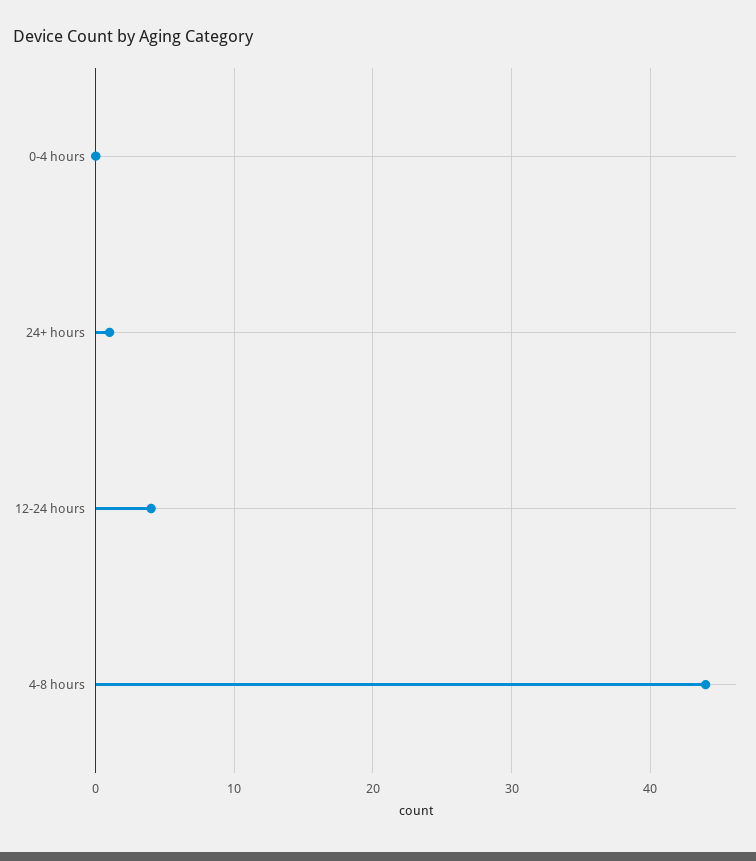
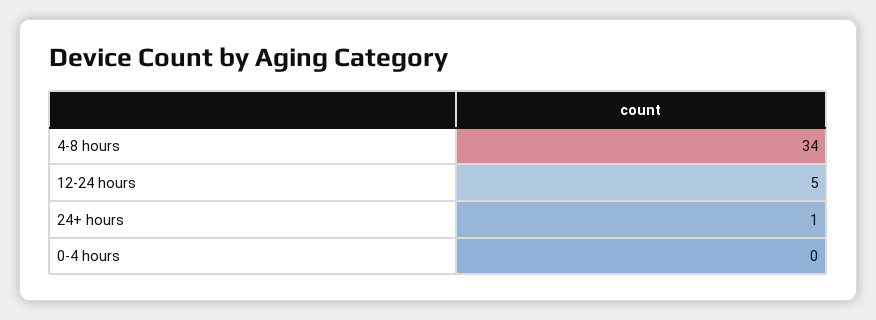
  {
    "0-4 hours": 0,
    "24+ hours": 1,
-   "12-24 hours": 4,
+   "12-24 hours": 5,
-   "4-8 hours": 44
+   "4-8 hours": 34
  }

